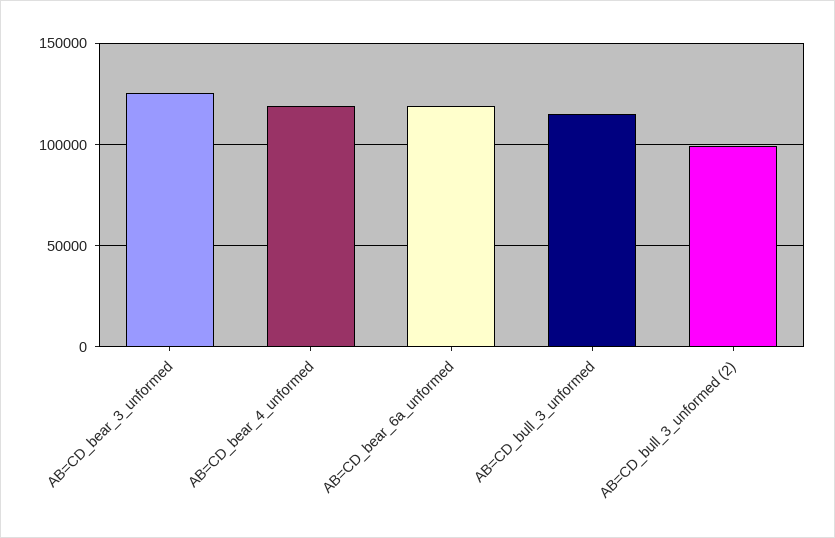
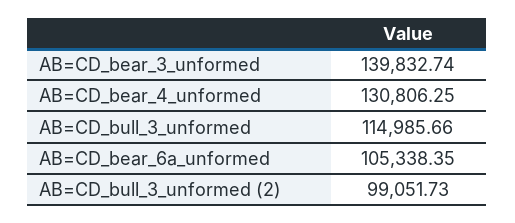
  {
-   "AB=CD_bear_3_unformed": 125000,
+   "AB=CD_bear_3_unformed": 139832.74,
-   "AB=CD_bear_4_unformed": 120000,
+   "AB=CD_bear_4_unformed": 130806.25,
-   "AB=CD_bear_6a_unformed": 120000,
+   "AB=CD_bear_6a_unformed": 105338.35,
    "AB=CD_bull_3_unformed": 114985.66,
    "AB=CD_bull_3_unformed (2)": 99051.73
  }

